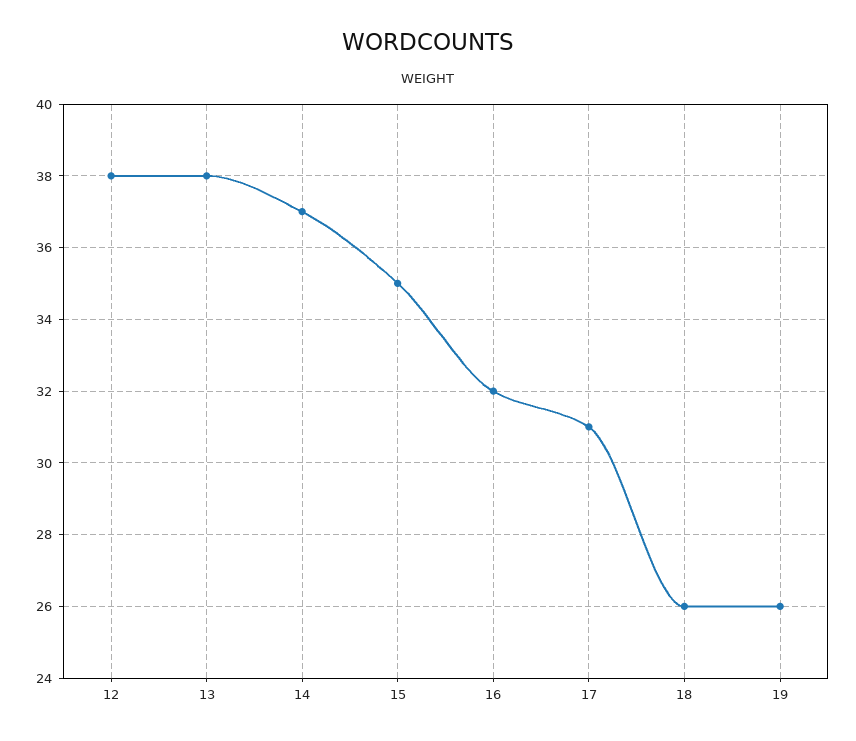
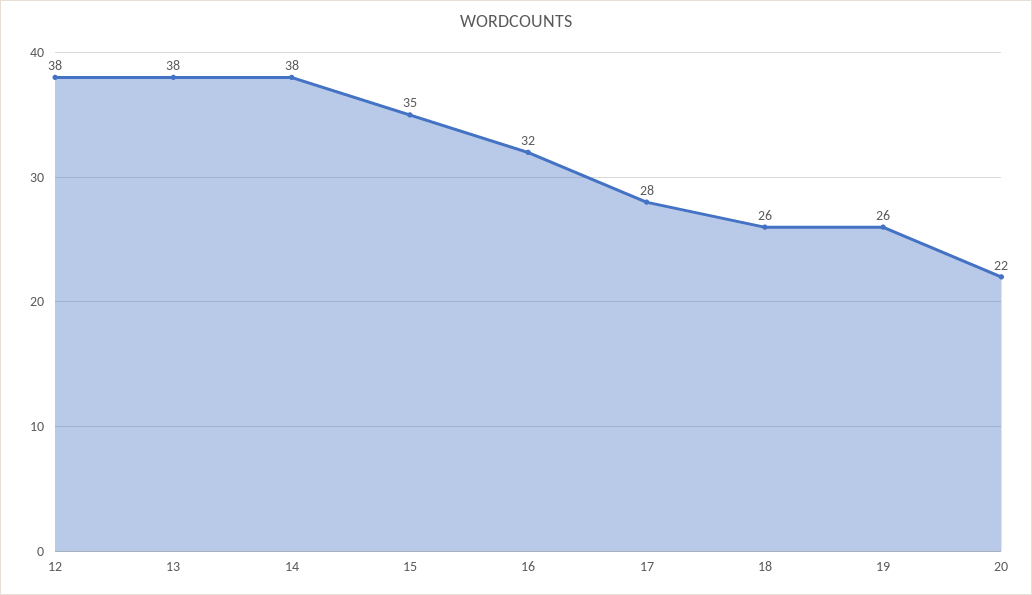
  {
    "12": 38,
    "13": 38,
-   "14": 37,
+   "14": 38,
    "15": 35,
    "16": 32,
-   "17": 31,
+   "17": 28,
    "18": 26,
-   "19": 26
+   "19": 26,
+   "20": 22
  }

